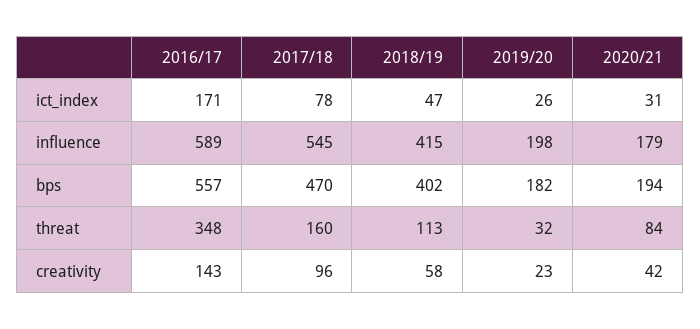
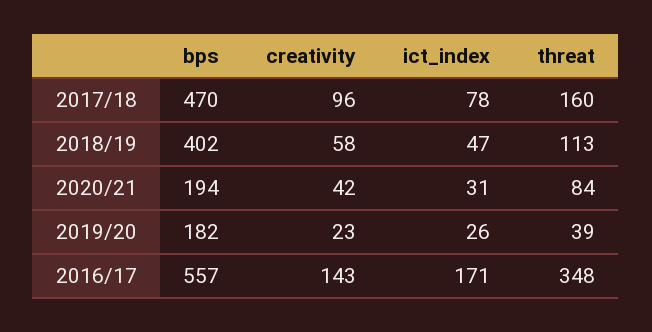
  {
    "2016/17": {
      "ict_index": 171,
-     "influence": 589,
      "bps": 557,
      "threat": 348,
      "creativity": 143
    },
    "2017/18": {
      "ict_index": 78,
-     "influence": 545,
      "bps": 470,
      "threat": 160,
      "creativity": 96
    },
    "2018/19": {
      "ict_index": 47,
-     "influence": 415,
      "bps": 402,
      "threat": 113,
      "creativity": 58
    },
    "2019/20": {
      "ict_index": 26,
-     "influence": 198,
      "bps": 182,
-     "threat": 32,
+     "threat": 39,
      "creativity": 23
    },
    "2020/21": {
      "ict_index": 31,
-     "influence": 179,
      "bps": 194,
      "threat": 84,
      "creativity": 42
    }
  }

